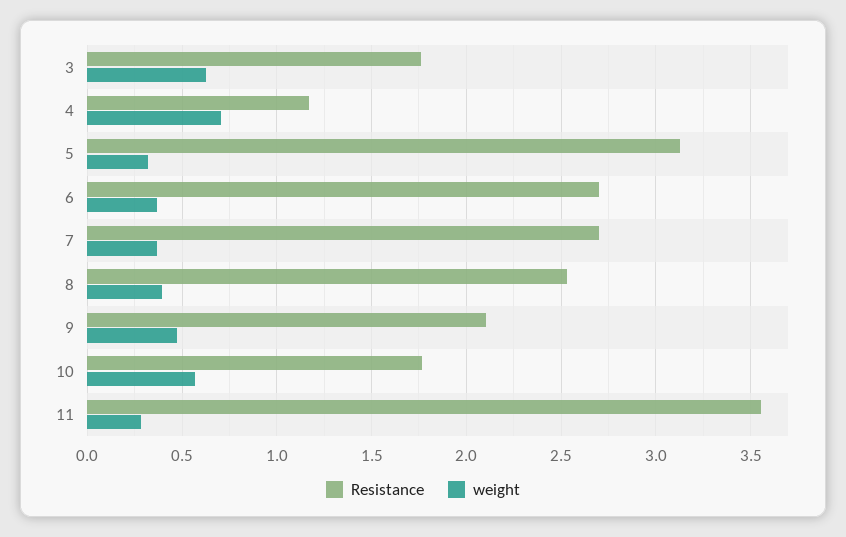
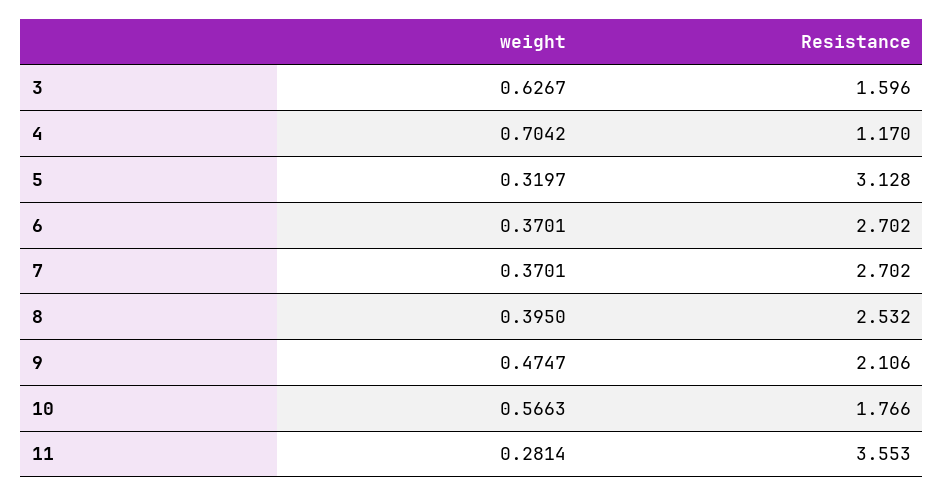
  {
    "Resistance": {
-     "3": 1.75,
+     "3": 1.596,
      "4": 1.17,
      "5": 3.128,
      "6": 2.702,
      "7": 2.702,
      "8": 2.532,
      "9": 2.106,
      "10": 1.766,
      "11": 3.553
    },
    "weight": {
      "3": 0.6267,
      "4": 0.7042,
      "5": 0.3197,
      "6": 0.3701,
      "7": 0.3701,
      "8": 0.395,
      "9": 0.4747,
      "10": 0.5663,
      "11": 0.2814
    }
  }

